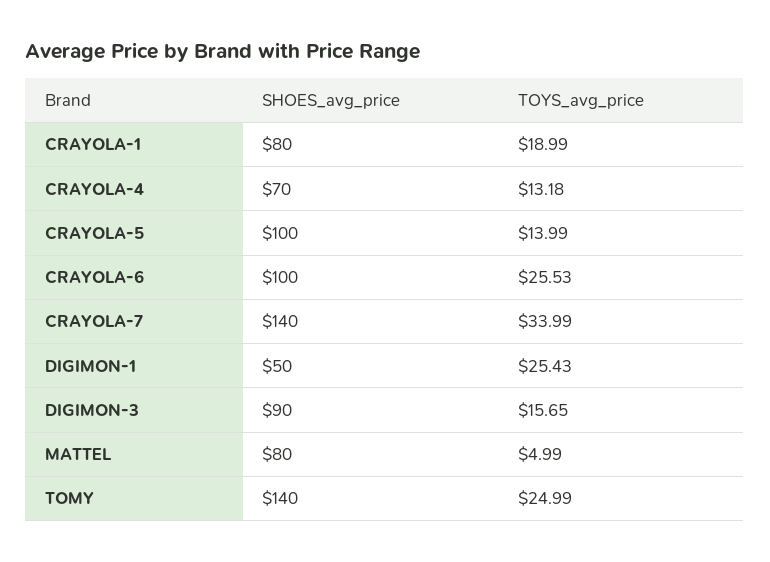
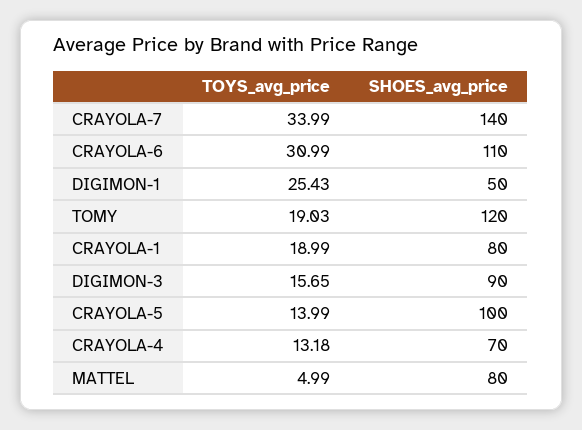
  {
    "SHOES_avg_price": {
      "CRAYOLA-1": 80,
      "CRAYOLA-4": 70,
      "CRAYOLA-5": 100,
-     "CRAYOLA-6": 100,
+     "CRAYOLA-6": 110,
      "CRAYOLA-7": 140,
      "DIGIMON-1": 50,
      "DIGIMON-3": 90,
      "MATTEL": 80,
-     "TOMY": 140
+     "TOMY": 120
    },
    "TOYS_avg_price": {
      "CRAYOLA-1": 18.99,
      "CRAYOLA-4": 13.18,
      "CRAYOLA-5": 13.99,
-     "CRAYOLA-6": 25.53,
+     "CRAYOLA-6": 30.99,
      "CRAYOLA-7": 33.99,
      "DIGIMON-1": 25.43,
      "DIGIMON-3": 15.65,
      "MATTEL": 4.99,
-     "TOMY": 24.99
+     "TOMY": 19.03
    }
  }

